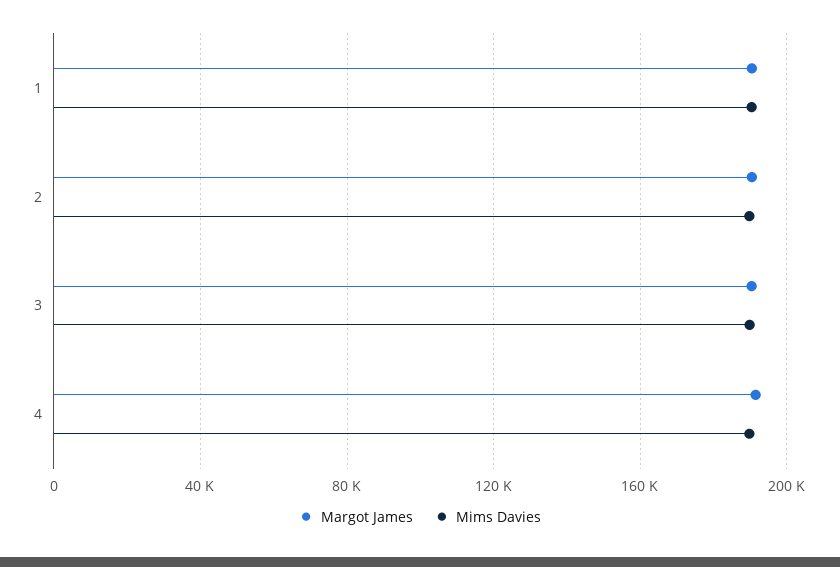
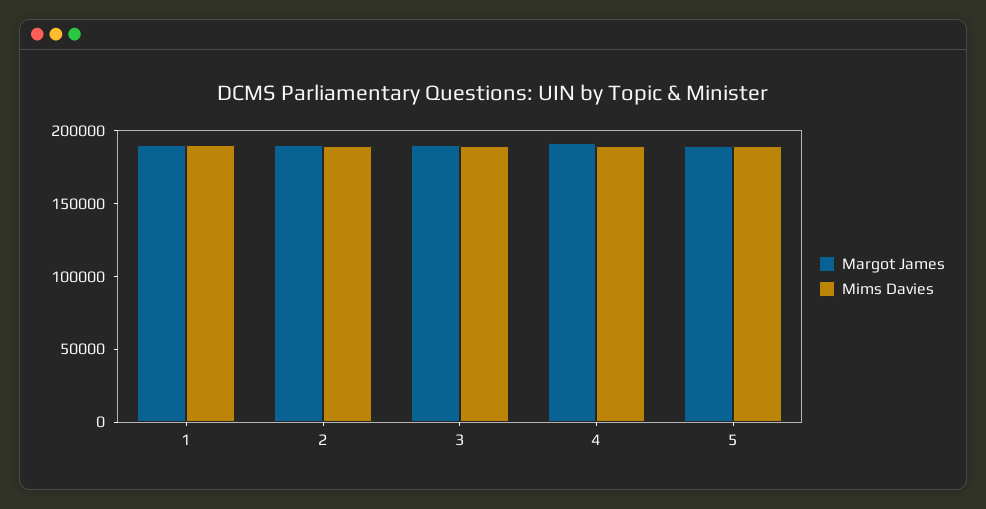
  {
    "Margot James": {
      "1": 190000,
      "2": 190000,
      "3": 190000,
-     "4": 190000
+     "4": 190000,
+     "5": 190000
    },
    "Mims Davies": {
      "1": 190000,
      "2": 190000,
      "3": 190000,
-     "4": 190000
+     "4": 190000,
+     "5": 190000
    }
  }

